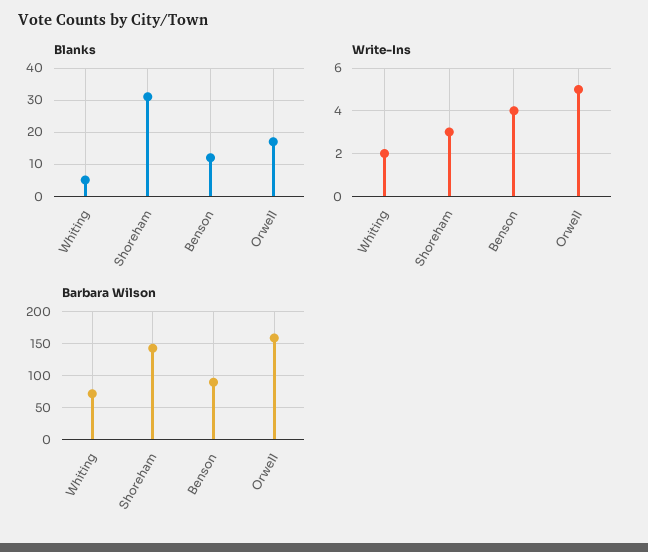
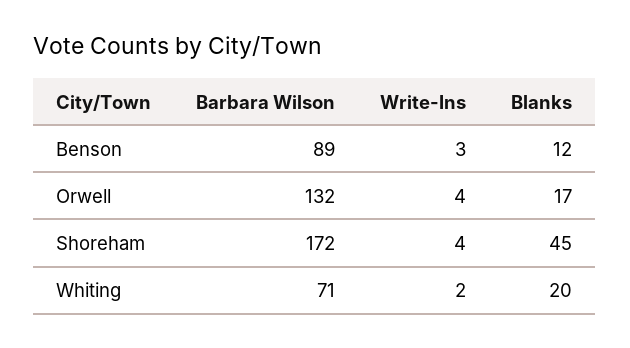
  {
    "Blanks": {
-     "Whiting": 5,
+     "Whiting": 20,
-     "Shoreham": 30,
+     "Shoreham": 45,
      "Benson": 12,
      "Orwell": 17
    },
    "Write-Ins": {
      "Whiting": 2,
-     "Shoreham": 3,
+     "Shoreham": 4,
-     "Benson": 4,
+     "Benson": 3,
-     "Orwell": 5
+     "Orwell": 4
    },
    "Barbara Wilson": {
      "Whiting": 71,
-     "Shoreham": 140,
+     "Shoreham": 172,
      "Benson": 89,
-     "Orwell": 160
+     "Orwell": 132
    }
  }

